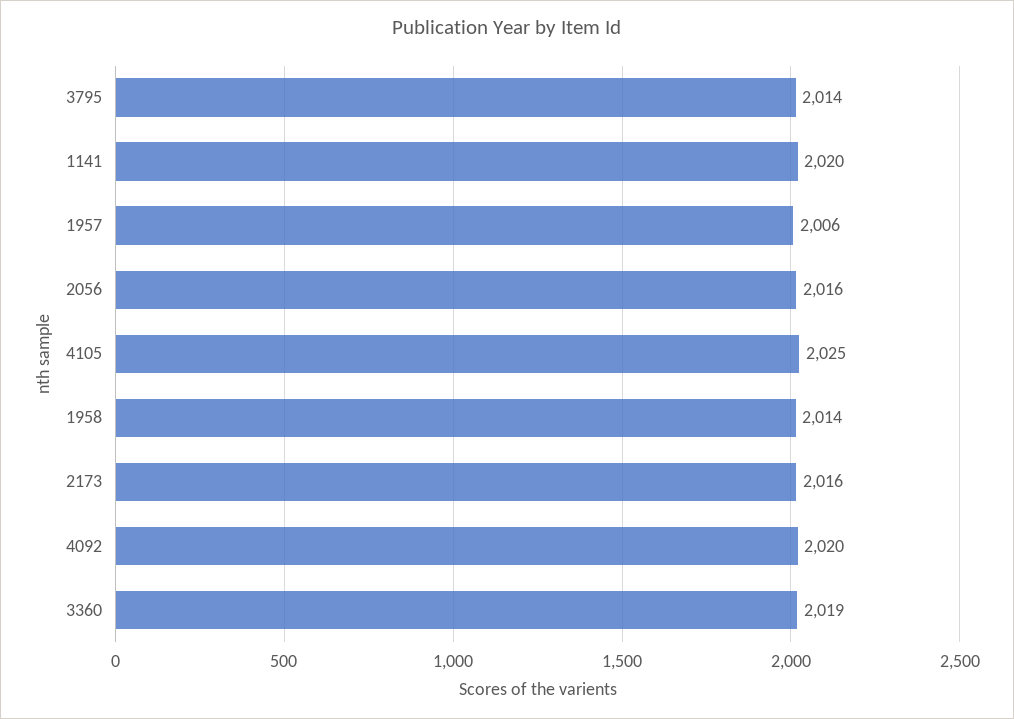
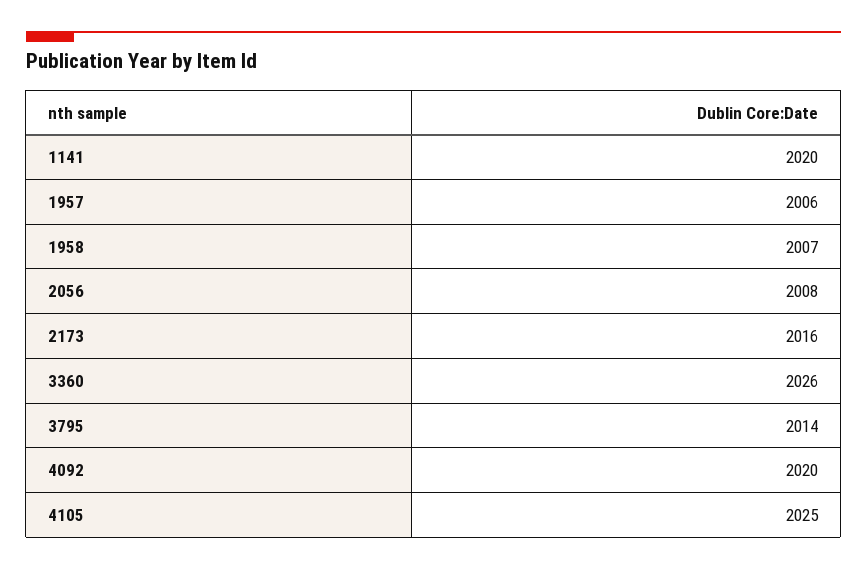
  {
    "3795": 2014,
    "1141": 2020,
    "1957": 2006,
-   "2056": 2016,
+   "2056": 2008,
    "4105": 2025,
-   "1958": 2014,
+   "1958": 2007,
    "2173": 2016,
    "4092": 2020,
-   "3360": 2019
+   "3360": 2026
  }

